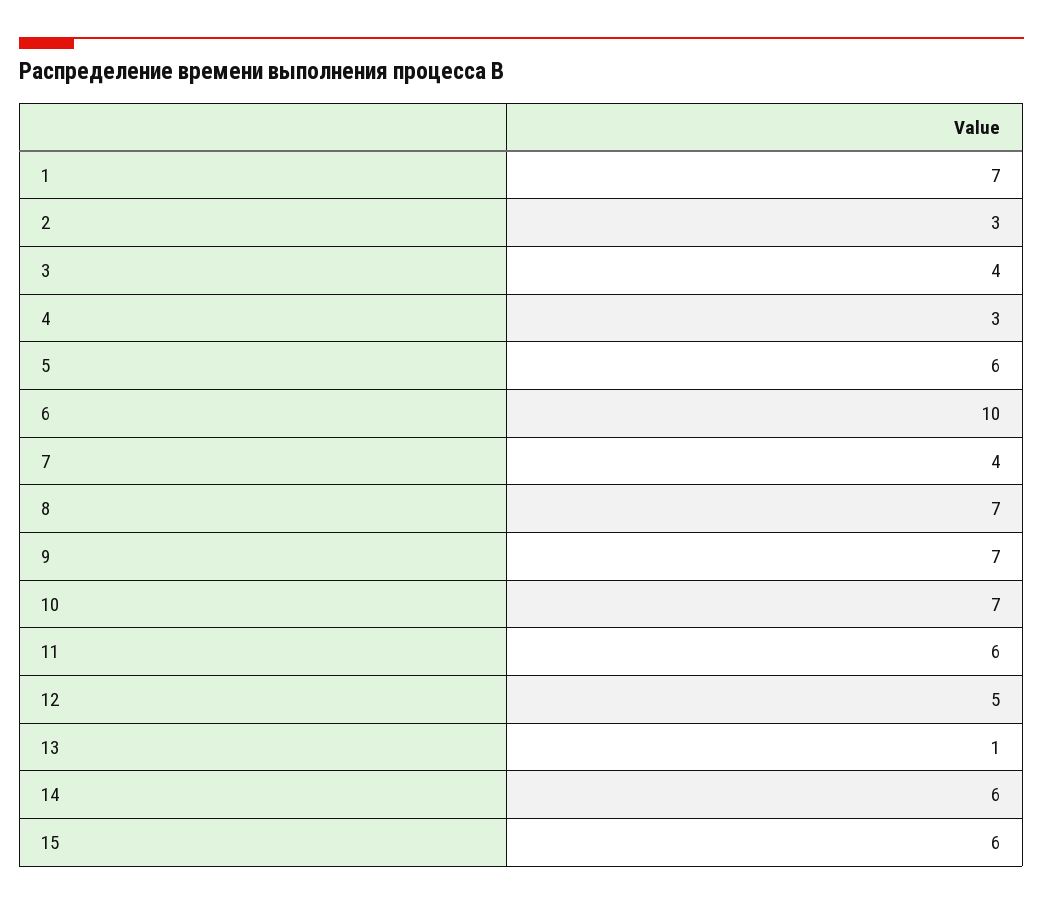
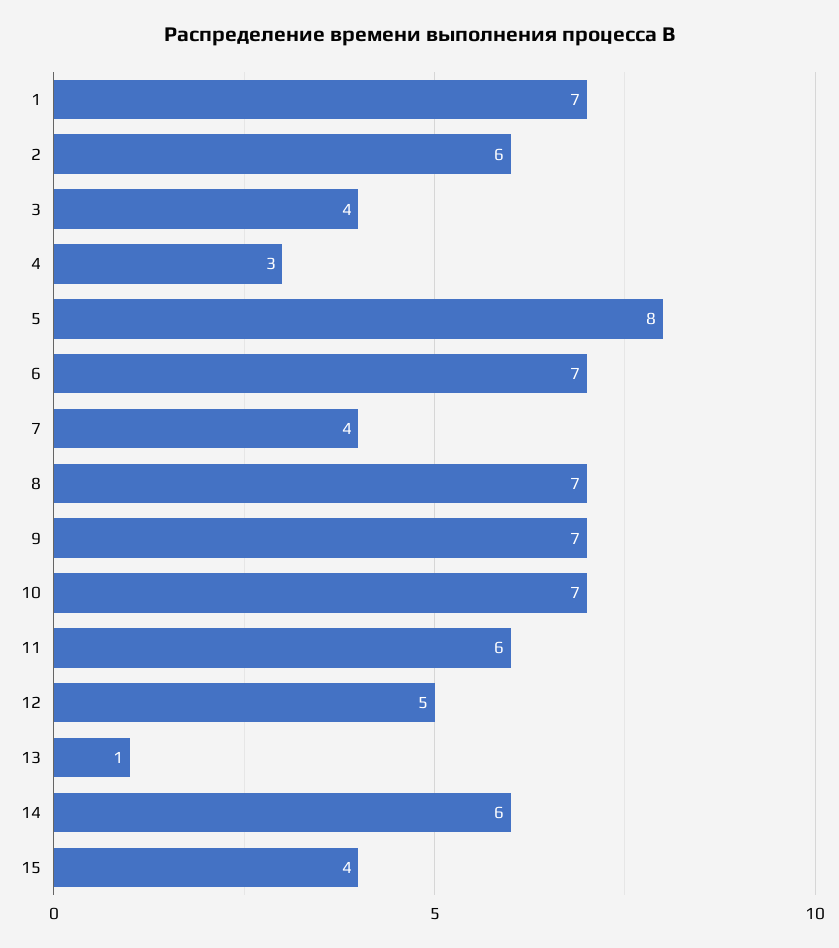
  {
    "1": 7,
-   "2": 3,
+   "2": 6,
    "3": 4,
    "4": 3,
-   "5": 6,
+   "5": 8,
-   "6": 10,
+   "6": 7,
    "7": 4,
    "8": 7,
    "9": 7,
    "10": 7,
    "11": 6,
    "12": 5,
    "13": 1,
    "14": 6,
-   "15": 6
+   "15": 4
  }

